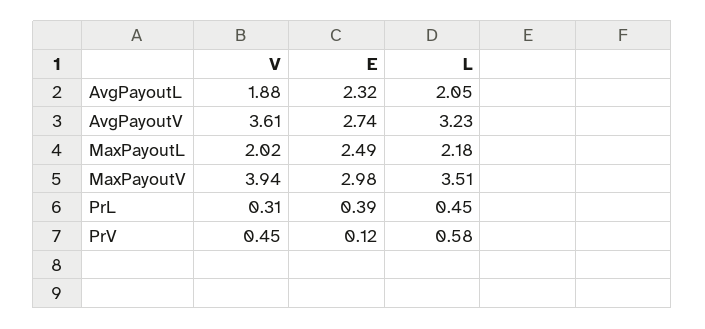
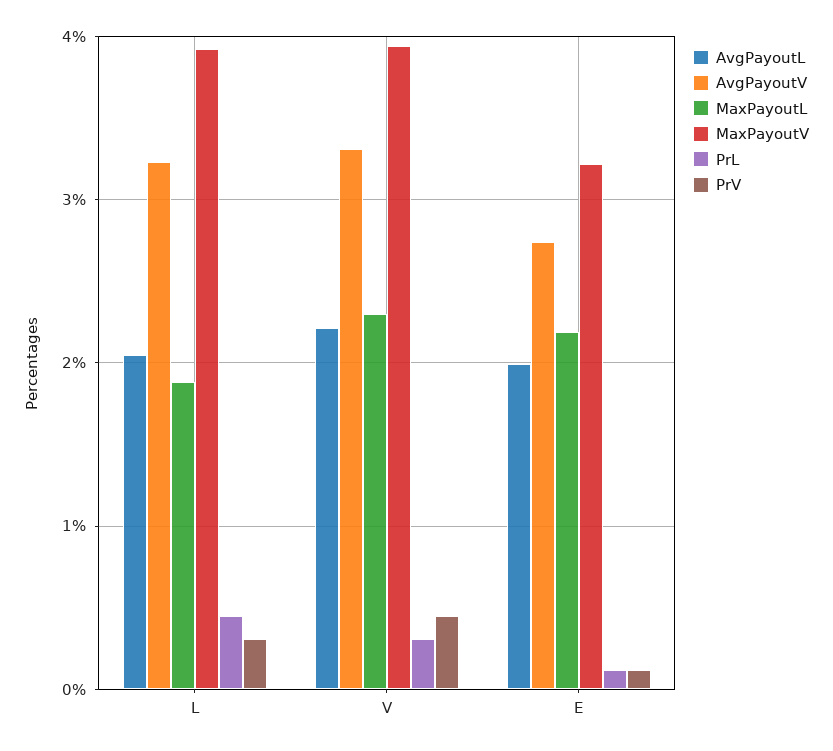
  {
    "AvgPayoutL": {
-     "V": 1.88,
+     "V": 2.2,
-     "E": 2.32,
+     "E": 2,
      "L": 2.05
    },
    "AvgPayoutV": {
-     "V": 3.61,
+     "V": 3.3,
      "E": 2.74,
      "L": 3.23
    },
    "MaxPayoutL": {
-     "V": 2.02,
+     "V": 2.3,
-     "E": 2.49,
+     "E": 2.2,
-     "L": 2.18
+     "L": 1.9
    },
    "MaxPayoutV": {
      "V": 3.94,
-     "E": 2.98,
+     "E": 3.2,
-     "L": 3.51
+     "L": 3.9
    },
    "PrL": {
      "V": 0.31,
-     "E": 0.39,
+     "E": 0.1,
      "L": 0.45
    },
    "PrV": {
      "V": 0.45,
      "E": 0.12,
-     "L": 0.58
+     "L": 0.3
    }
  }

